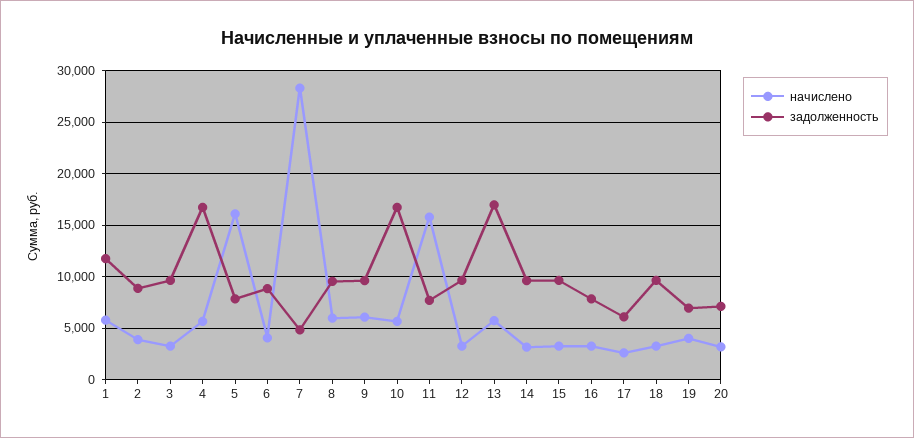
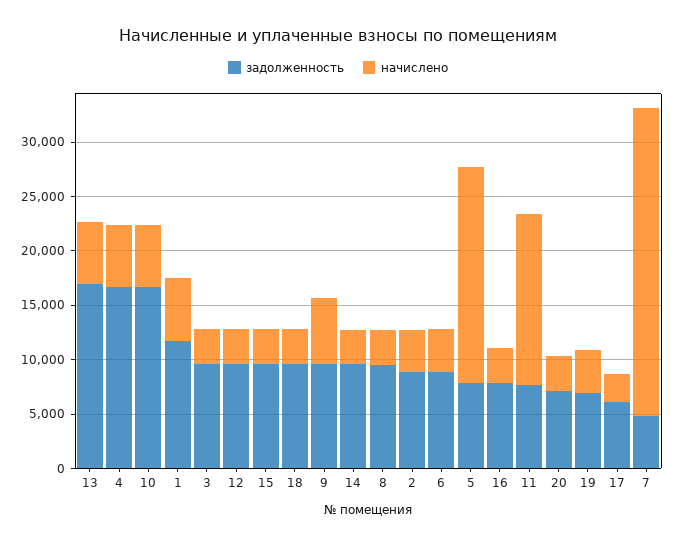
  {
    "начислено": {
      "1": 6000,
      "2": 4000,
      "3": 3000,
      "4": 6000,
-     "5": 16000,
+     "5": 20000,
      "6": 4000,
      "7": 28000,
-     "8": 6000,
+     "8": 3000,
      "9": 6000,
      "10": 6000,
      "11": 16000,
      "12": 3000,
      "13": 6000,
      "14": 3000,
      "15": 3000,
      "16": 3000,
      "17": 3000,
      "18": 3000,
      "19": 4000,
      "20": 3000
    },
    "задолженность": {
      "1": 12000,
      "2": 9000,
      "3": 10000,
      "4": 17000,
      "5": 8000,
      "6": 9000,
      "7": 5000,
      "8": 10000,
      "9": 10000,
      "10": 17000,
      "11": 8000,
      "12": 10000,
      "13": 17000,
      "14": 10000,
      "15": 10000,
      "16": 8000,
      "17": 6000,
      "18": 10000,
      "19": 7000,
      "20": 7000
    }
  }

